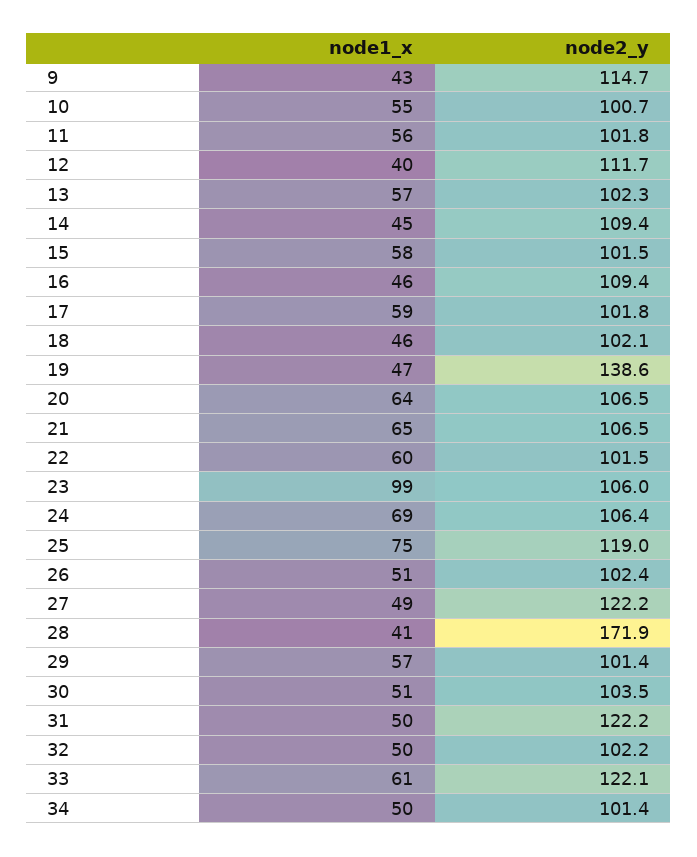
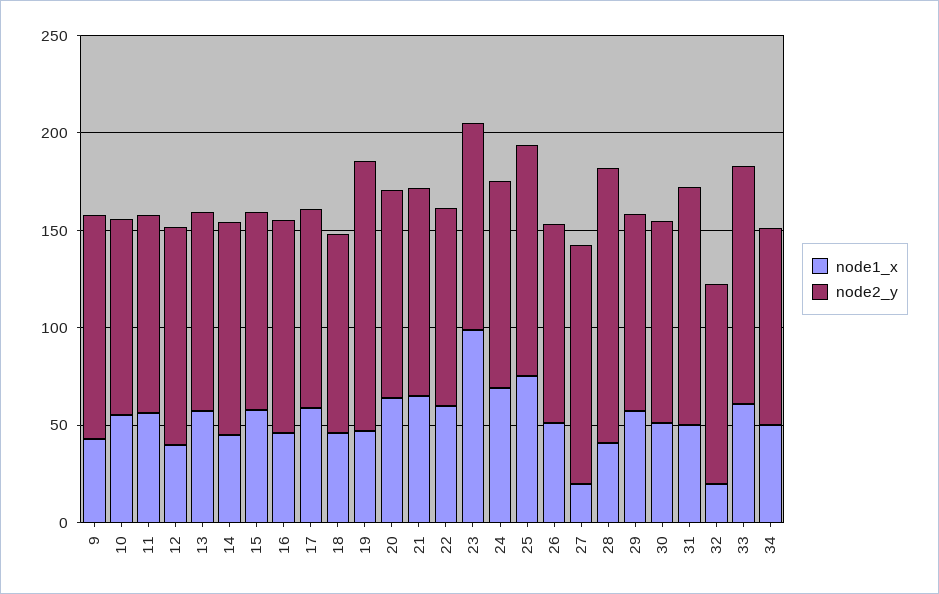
  {
    "node1_x": {
      "9": 43,
      "10": 55,
      "11": 56,
      "12": 40,
      "13": 57,
      "14": 45,
      "15": 58,
      "16": 46,
      "17": 59,
      "18": 46,
      "19": 47,
      "20": 64,
      "21": 65,
      "22": 60,
      "23": 99,
      "24": 69,
      "25": 75,
      "26": 51,
-     "27": 49,
+     "27": 20,
      "28": 41,
      "29": 57,
      "30": 51,
      "31": 50,
-     "32": 50,
+     "32": 20,
      "33": 61,
      "34": 50
    },
    "node2_y": {
      "9": 114.7,
      "10": 100.7,
      "11": 101.8,
      "12": 111.7,
      "13": 102.3,
      "14": 109.4,
      "15": 101.5,
      "16": 109.4,
      "17": 101.8,
      "18": 102.1,
      "19": 138.6,
      "20": 106.5,
      "21": 106.5,
      "22": 101.5,
      "23": 106,
      "24": 106.4,
      "25": 119,
      "26": 102.4,
      "27": 122.2,
-     "28": 171.9,
+     "28": 140,
      "29": 101.4,
      "30": 103.5,
      "31": 122.2,
      "32": 102.2,
      "33": 122.1,
      "34": 101.4
    }
  }

